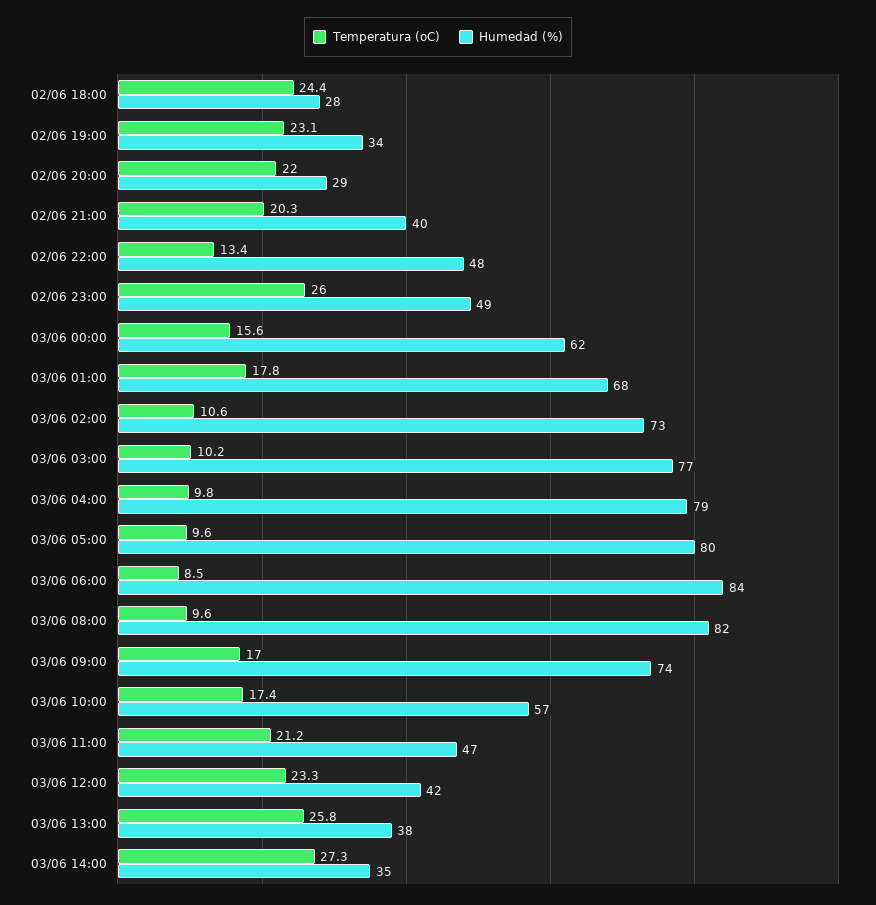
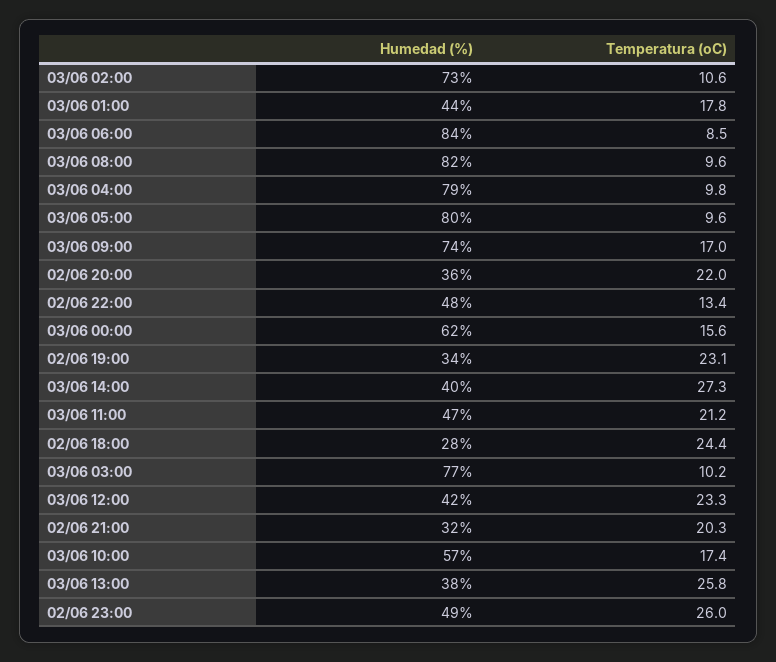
  {
    "Temperatura (oC)": {
      "02/06 18:00": 24.4,
      "02/06 19:00": 23.1,
      "02/06 20:00": 22,
      "02/06 21:00": 20.3,
      "02/06 22:00": 13.4,
      "02/06 23:00": 26,
      "03/06 00:00": 15.6,
      "03/06 01:00": 17.8,
      "03/06 02:00": 10.6,
      "03/06 03:00": 10.2,
      "03/06 04:00": 9.8,
      "03/06 05:00": 9.6,
      "03/06 06:00": 8.5,
      "03/06 08:00": 9.6,
      "03/06 09:00": 17,
      "03/06 10:00": 17.4,
      "03/06 11:00": 21.2,
      "03/06 12:00": 23.3,
      "03/06 13:00": 25.8,
      "03/06 14:00": 27.3
    },
    "Humedad (%)": {
      "02/06 18:00": 28,
      "02/06 19:00": 34,
-     "02/06 20:00": 29,
+     "02/06 20:00": 36,
-     "02/06 21:00": 40,
+     "02/06 21:00": 32,
      "02/06 22:00": 48,
      "02/06 23:00": 49,
      "03/06 00:00": 62,
-     "03/06 01:00": 68,
+     "03/06 01:00": 44,
      "03/06 02:00": 73,
      "03/06 03:00": 77,
      "03/06 04:00": 79,
      "03/06 05:00": 80,
      "03/06 06:00": 84,
      "03/06 08:00": 82,
      "03/06 09:00": 74,
      "03/06 10:00": 57,
      "03/06 11:00": 47,
      "03/06 12:00": 42,
      "03/06 13:00": 38,
-     "03/06 14:00": 35
+     "03/06 14:00": 40
    }
  }

